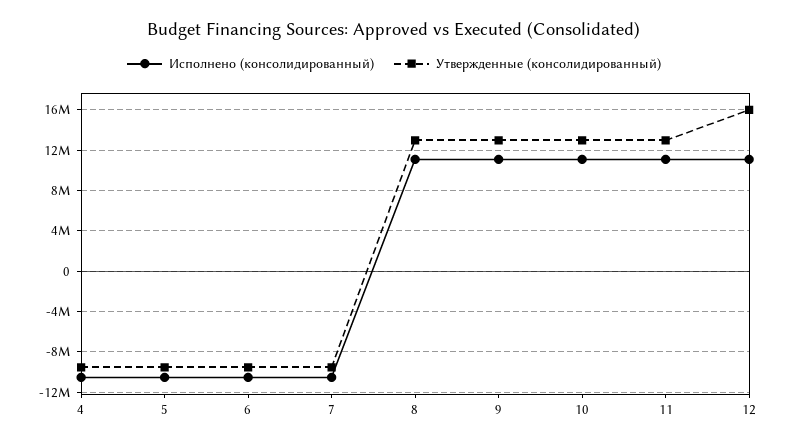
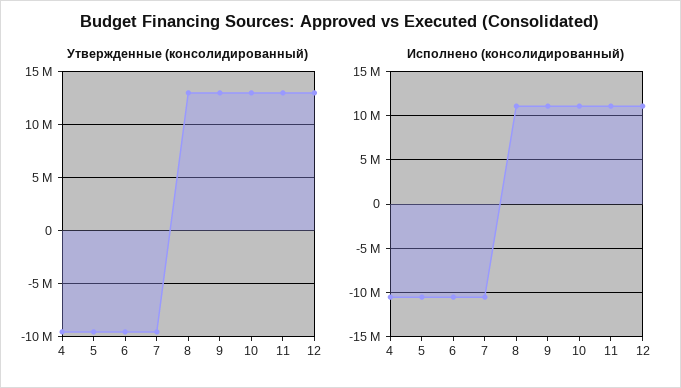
  {
    "Исполнено (консолидированный)": {
      "4": -11000000,
      "5": -11000000,
      "6": -11000000,
      "7": -11000000,
      "8": 11000000,
      "9": 11000000,
      "10": 11000000,
      "11": 11000000,
      "12": 11000000
    },
    "Утвержденные (консолидированный)": {
      "4": -10000000,
      "5": -10000000,
      "6": -10000000,
      "7": -10000000,
      "8": 13000000,
      "9": 13000000,
      "10": 13000000,
      "11": 13000000,
-     "12": 16000000
+     "12": 13000000
    }
  }

